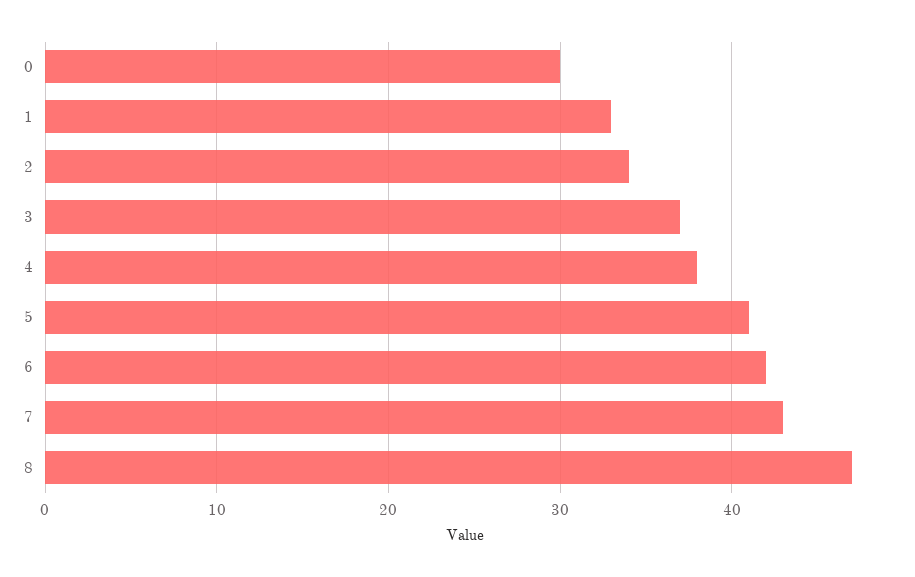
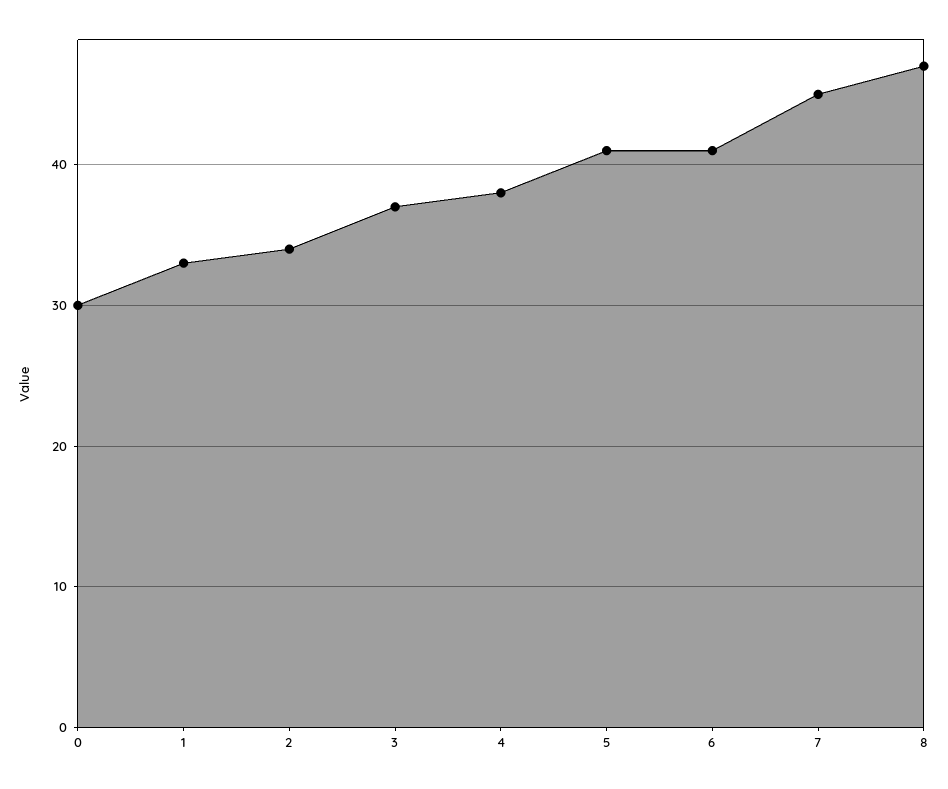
  {
    "0": 30,
    "1": 33,
    "2": 34,
    "3": 37,
    "4": 38,
    "5": 41,
-   "6": 42,
+   "6": 41,
-   "7": 43,
+   "7": 45,
    "8": 47
  }

